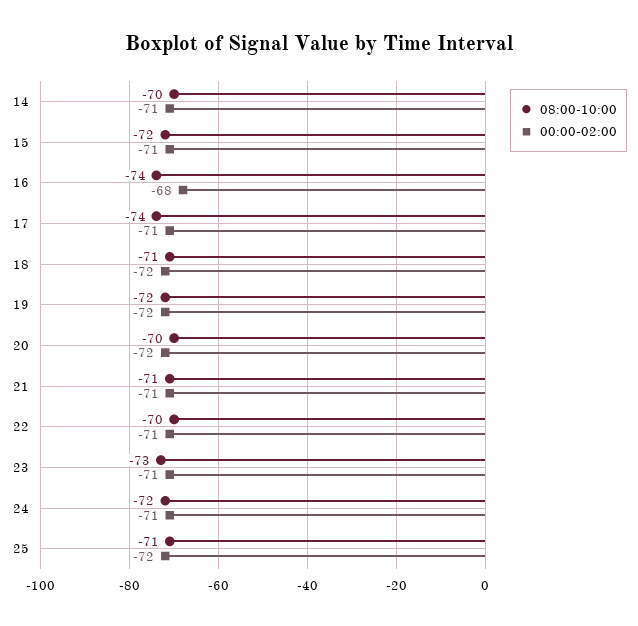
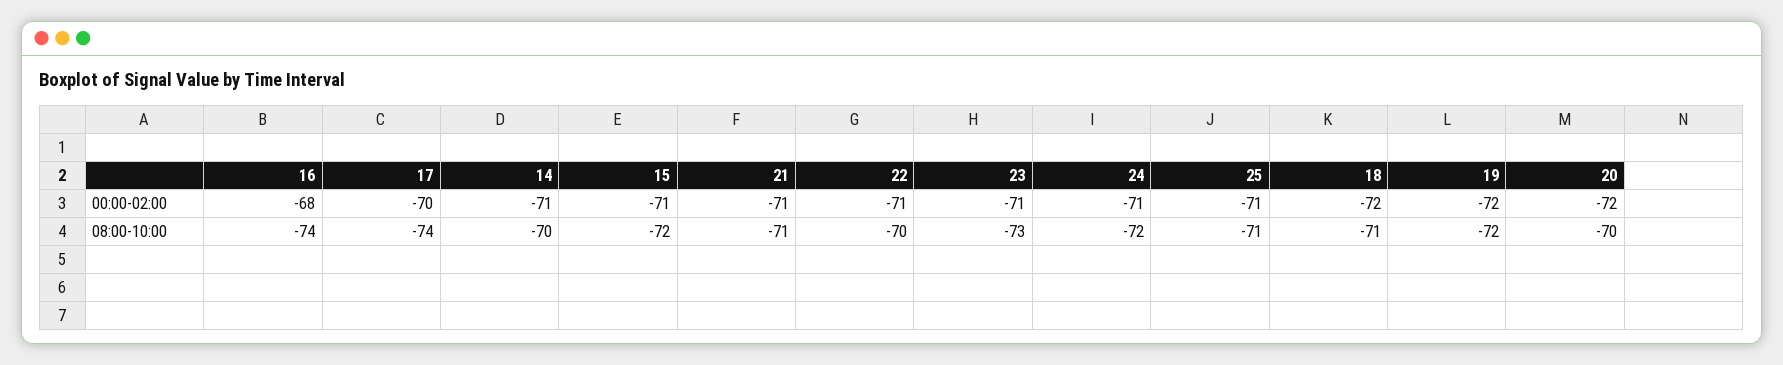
  {
    "08:00-10:00": {
      "14": -70,
      "15": -72,
      "16": -74,
      "17": -74,
      "18": -71,
      "19": -72,
      "20": -70,
      "21": -71,
      "22": -70,
      "23": -73,
      "24": -72,
      "25": -71
    },
    "00:00-02:00": {
      "14": -71,
      "15": -71,
      "16": -68,
-     "17": -71,
+     "17": -70,
      "18": -72,
      "19": -72,
      "20": -72,
      "21": -71,
      "22": -71,
      "23": -71,
      "24": -71,
-     "25": -72
+     "25": -71
    }
  }

